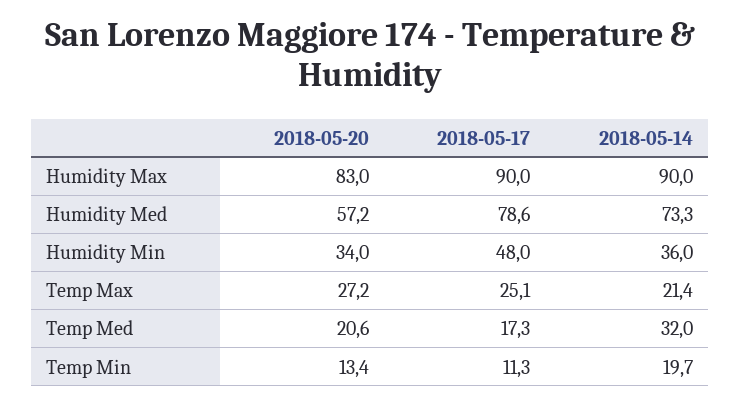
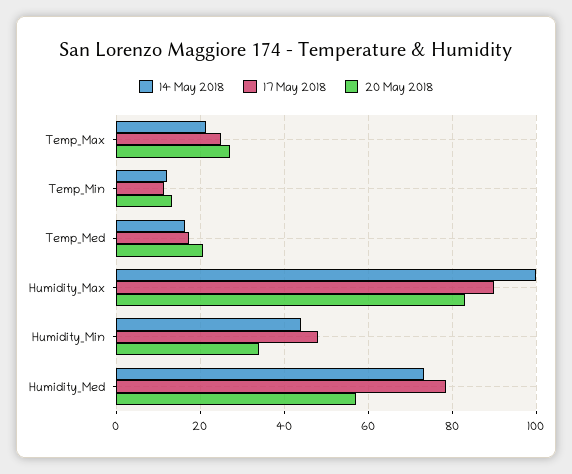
  {
    "2018-05-20": {
      "Humidity Max": 83,
      "Humidity Med": 57.2,
      "Humidity Min": 34,
      "Temp Max": 27.2,
      "Temp Med": 20.6,
      "Temp Min": 13.4
    },
    "2018-05-17": {
      "Humidity Max": 90,
      "Humidity Med": 78.6,
      "Humidity Min": 48,
      "Temp Max": 25.1,
      "Temp Med": 17.3,
      "Temp Min": 11.3
    },
    "2018-05-14": {
-     "Humidity Max": 90,
+     "Humidity Max": 100,
      "Humidity Med": 73.3,
-     "Humidity Min": 36,
+     "Humidity Min": 44,
      "Temp Max": 21.4,
-     "Temp Med": 32,
+     "Temp Med": 16,
-     "Temp Min": 19.7
+     "Temp Min": 12
    }
  }

